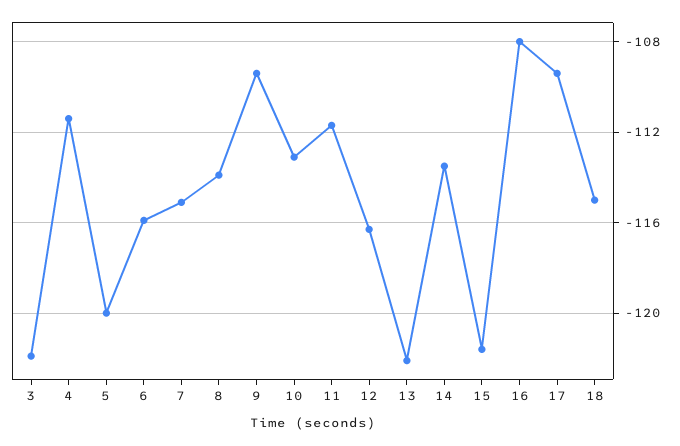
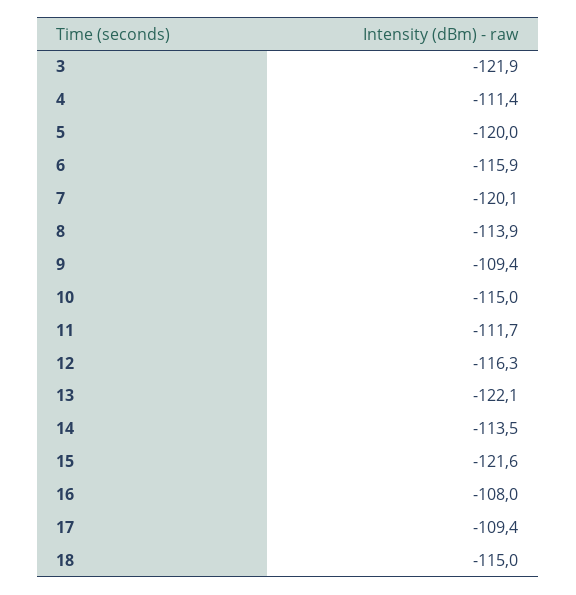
  {
    "3": -121.9,
    "4": -111.4,
    "5": -120,
    "6": -115.9,
-   "7": -115,
+   "7": -120.1,
    "8": -113.9,
    "9": -109.4,
-   "10": -113,
+   "10": -115,
    "11": -111.7,
    "12": -116.3,
    "13": -122.1,
    "14": -113.5,
    "15": -121.6,
    "16": -108,
    "17": -109.4,
    "18": -115
  }

